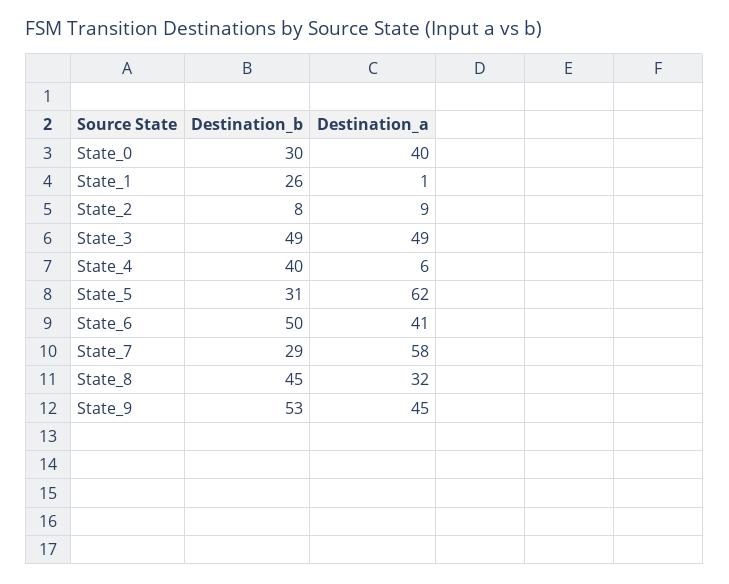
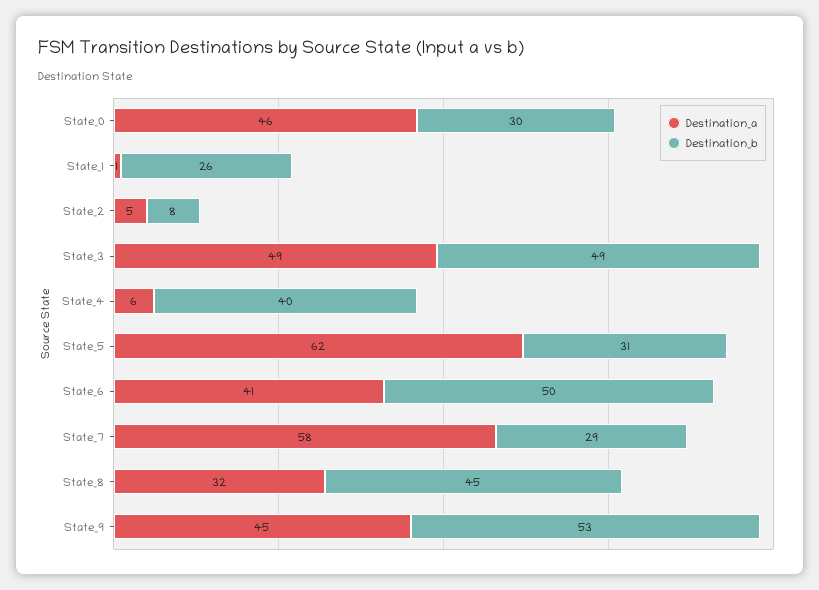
  {
    "Destination_b": {
      "State_0": 30,
      "State_1": 26,
      "State_2": 8,
      "State_3": 49,
      "State_4": 40,
      "State_5": 31,
      "State_6": 50,
      "State_7": 29,
      "State_8": 45,
      "State_9": 53
    },
    "Destination_a": {
-     "State_0": 40,
+     "State_0": 46,
      "State_1": 1,
-     "State_2": 9,
+     "State_2": 5,
      "State_3": 49,
      "State_4": 6,
      "State_5": 62,
      "State_6": 41,
      "State_7": 58,
      "State_8": 32,
      "State_9": 45
    }
  }

